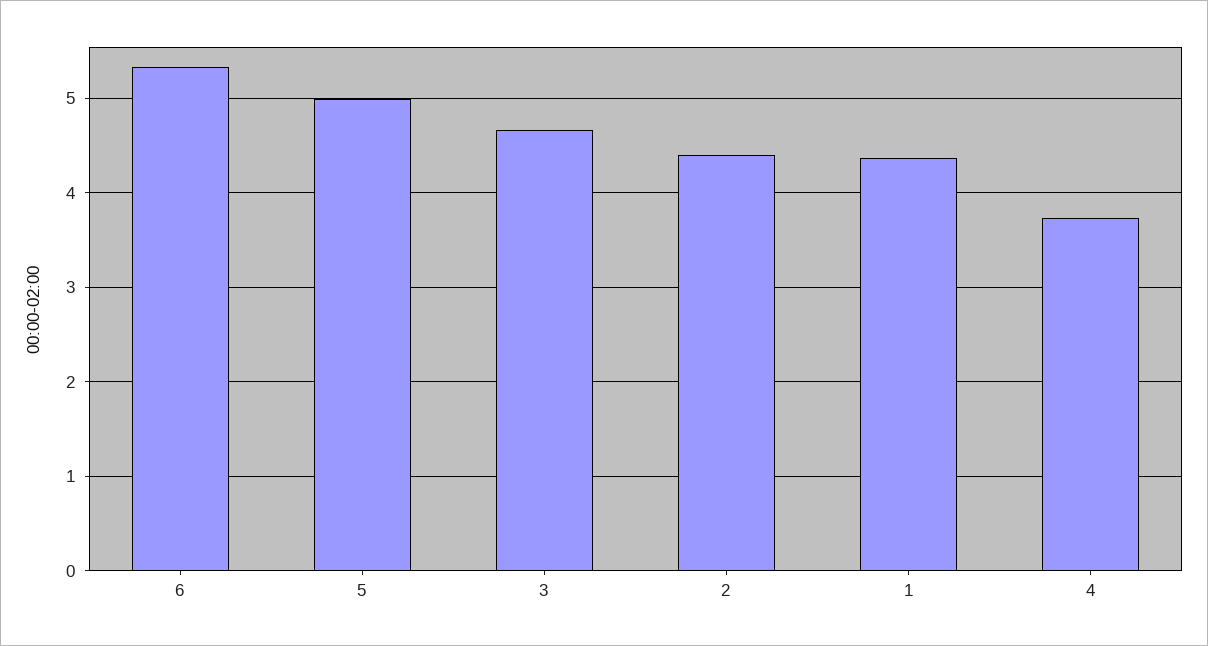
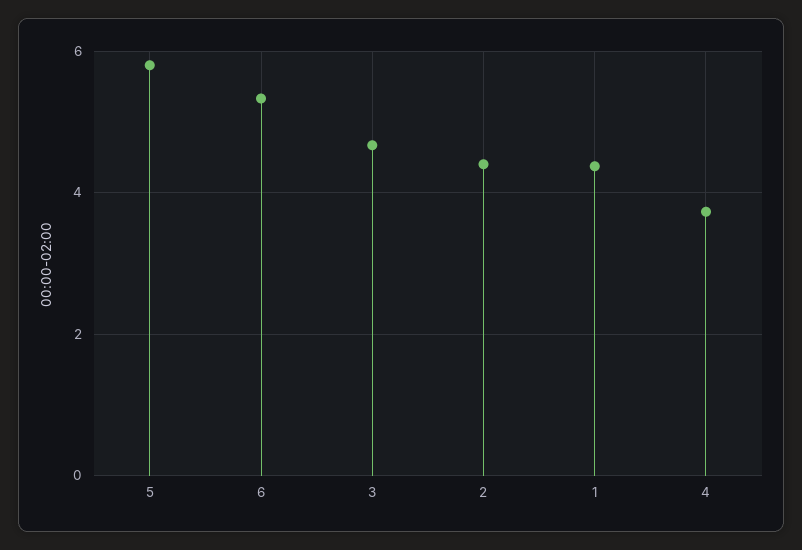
  {
    "6": 5.3,
-   "5": 5,
+   "5": 5.8,
    "3": 4.7,
    "2": 4.4,
    "1": 4.4,
    "4": 3.7
  }

